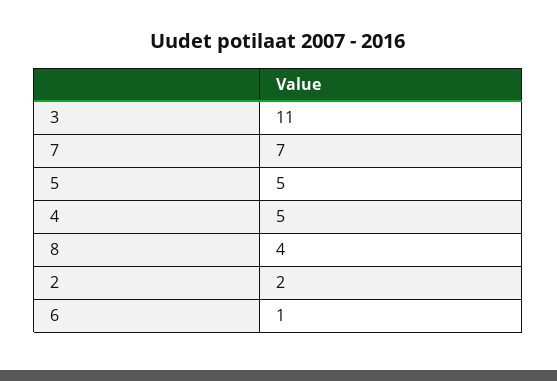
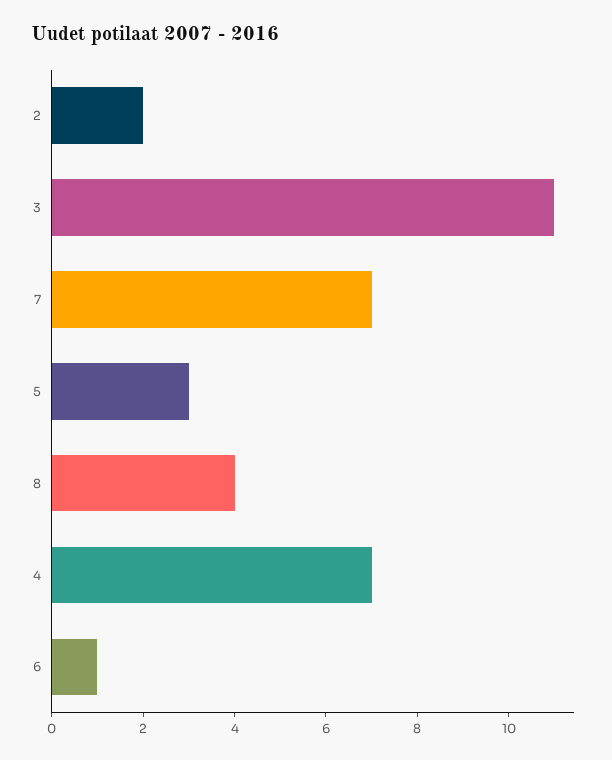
  {
    "3": 11,
    "7": 7,
-   "5": 5,
+   "5": 3,
-   "4": 5,
+   "4": 7,
    "8": 4,
    "2": 2,
    "6": 1
  }

